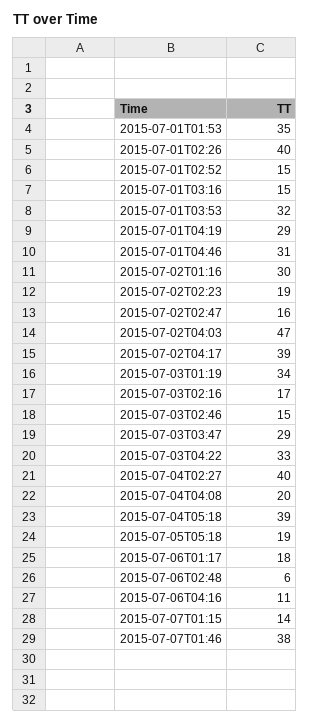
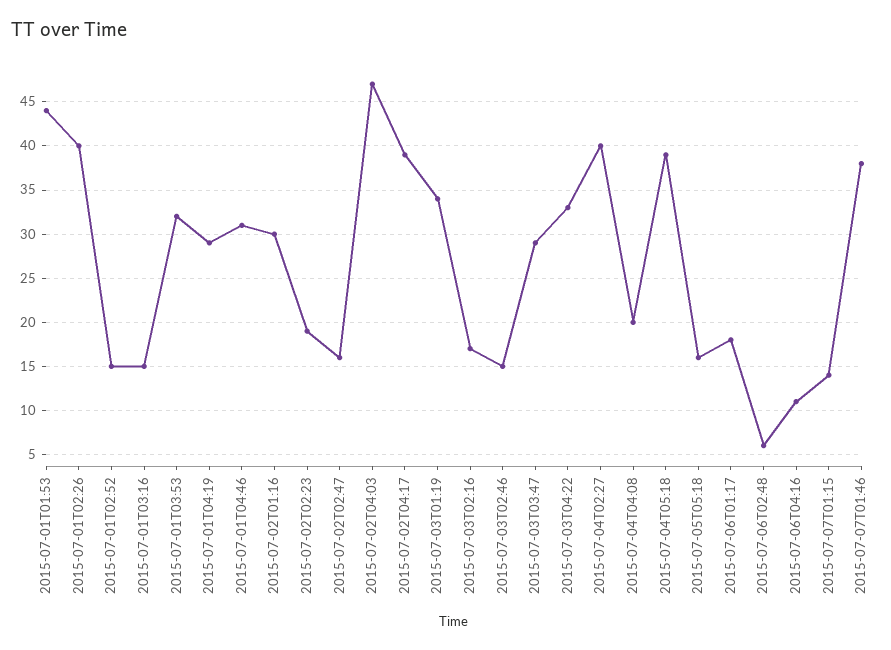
  {
-   "2015-07-01T01:53": 35,
+   "2015-07-01T01:53": 44,
    "2015-07-01T02:26": 40,
    "2015-07-01T02:52": 15,
    "2015-07-01T03:16": 15,
    "2015-07-01T03:53": 32,
    "2015-07-01T04:19": 29,
    "2015-07-01T04:46": 31,
    "2015-07-02T01:16": 30,
    "2015-07-02T02:23": 19,
    "2015-07-02T02:47": 16,
    "2015-07-02T04:03": 47,
    "2015-07-02T04:17": 39,
    "2015-07-03T01:19": 34,
    "2015-07-03T02:16": 17,
    "2015-07-03T02:46": 15,
    "2015-07-03T03:47": 29,
    "2015-07-03T04:22": 33,
    "2015-07-04T02:27": 40,
    "2015-07-04T04:08": 20,
    "2015-07-04T05:18": 39,
-   "2015-07-05T05:18": 19,
+   "2015-07-05T05:18": 16,
    "2015-07-06T01:17": 18,
    "2015-07-06T02:48": 6,
    "2015-07-06T04:16": 11,
    "2015-07-07T01:15": 14,
    "2015-07-07T01:46": 38
  }

